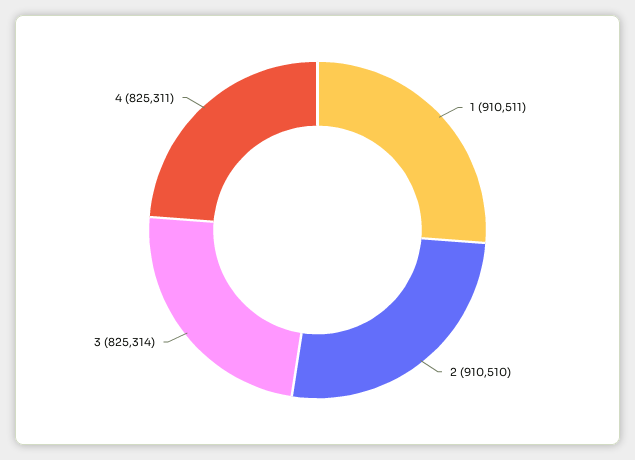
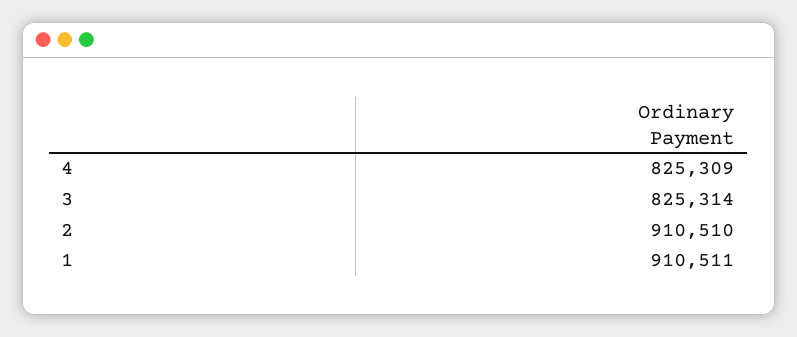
  {
    "1": 910511,
    "2": 910510,
    "3": 825314,
-   "4": 825311
+   "4": 825309
  }

